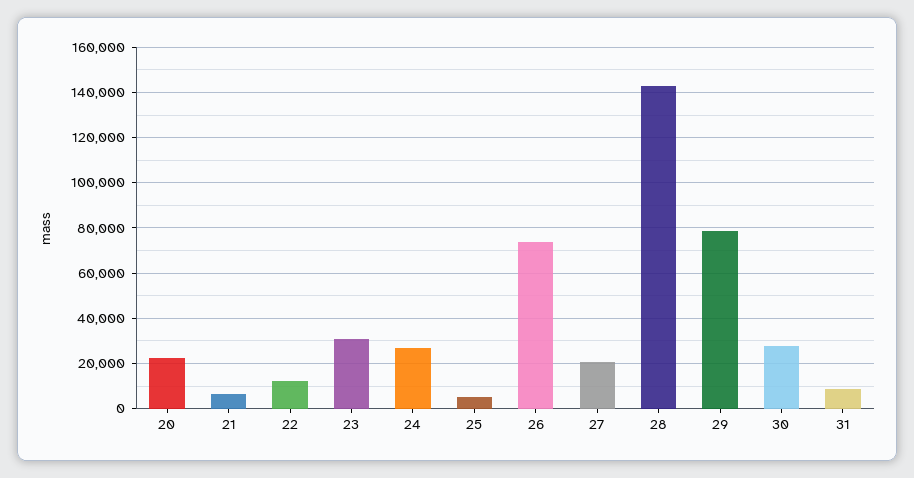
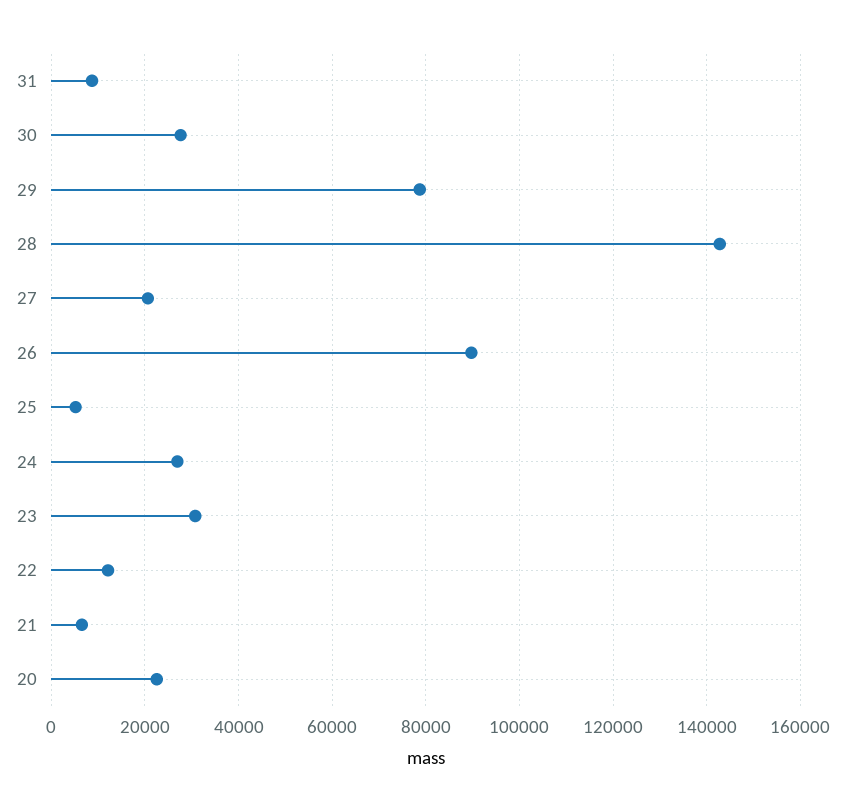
  {
    "20": 22000,
    "21": 6000,
    "22": 12000,
    "23": 30000,
    "24": 26000,
    "25": 6000,
-   "26": 75000,
+   "26": 90000,
    "27": 20000,
    "28": 142000,
    "29": 78000,
    "30": 28000,
    "31": 8000
  }

